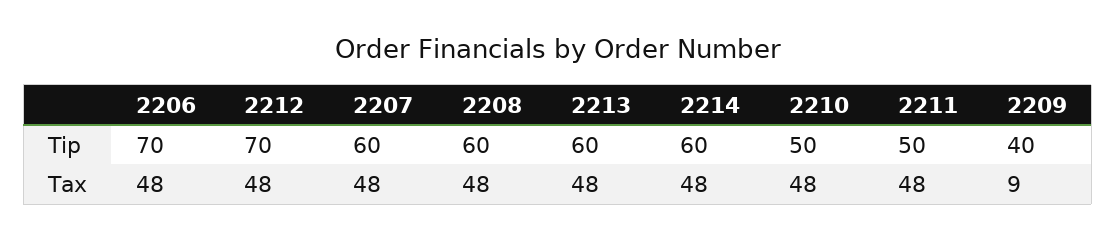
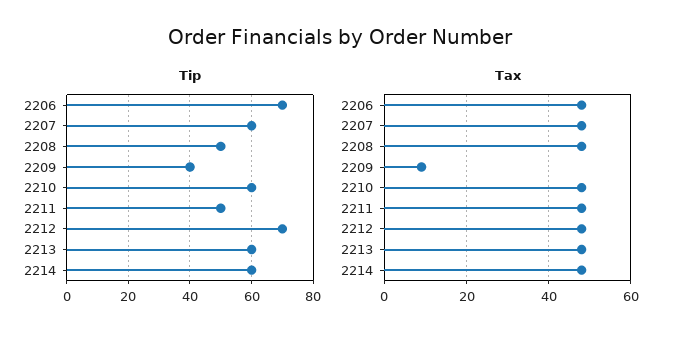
  {
    "Tip": {
      "2206": 70,
      "2212": 70,
      "2207": 60,
-     "2208": 60,
+     "2208": 50,
      "2213": 60,
      "2214": 60,
-     "2210": 50,
+     "2210": 60,
      "2211": 50,
      "2209": 40
    },
    "Tax": {
      "2206": 48,
      "2212": 48,
      "2207": 48,
      "2208": 48,
      "2213": 48,
      "2214": 48,
      "2210": 48,
      "2211": 48,
      "2209": 9
    }
  }

